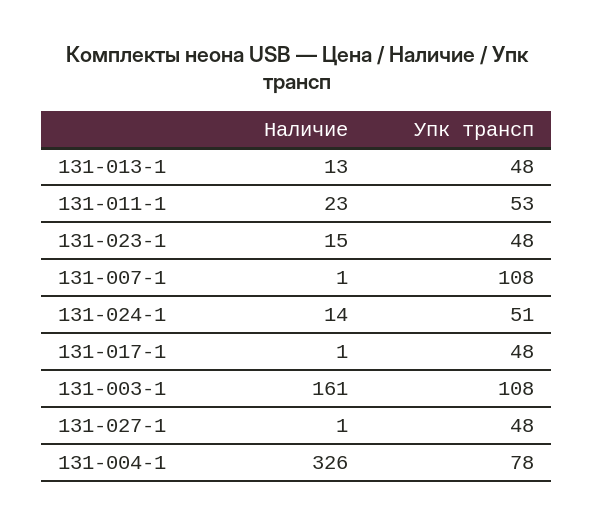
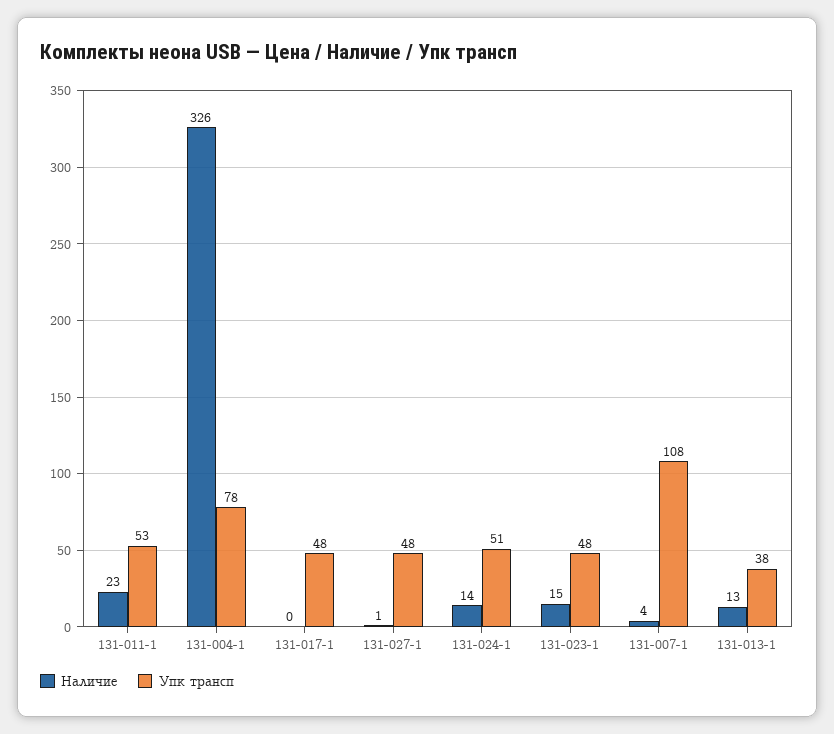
  {
    "Наличие": {
      "131-013-1": 13,
      "131-011-1": 23,
      "131-023-1": 15,
-     "131-007-1": 1,
+     "131-007-1": 4,
      "131-024-1": 14,
-     "131-017-1": 1,
+     "131-017-1": 0,
-     "131-003-1": 161,
      "131-027-1": 1,
      "131-004-1": 326
    },
    "Упк трансп": {
-     "131-013-1": 48,
+     "131-013-1": 38,
      "131-011-1": 53,
      "131-023-1": 48,
      "131-007-1": 108,
      "131-024-1": 51,
      "131-017-1": 48,
-     "131-003-1": 108,
      "131-027-1": 48,
      "131-004-1": 78
    }
  }

